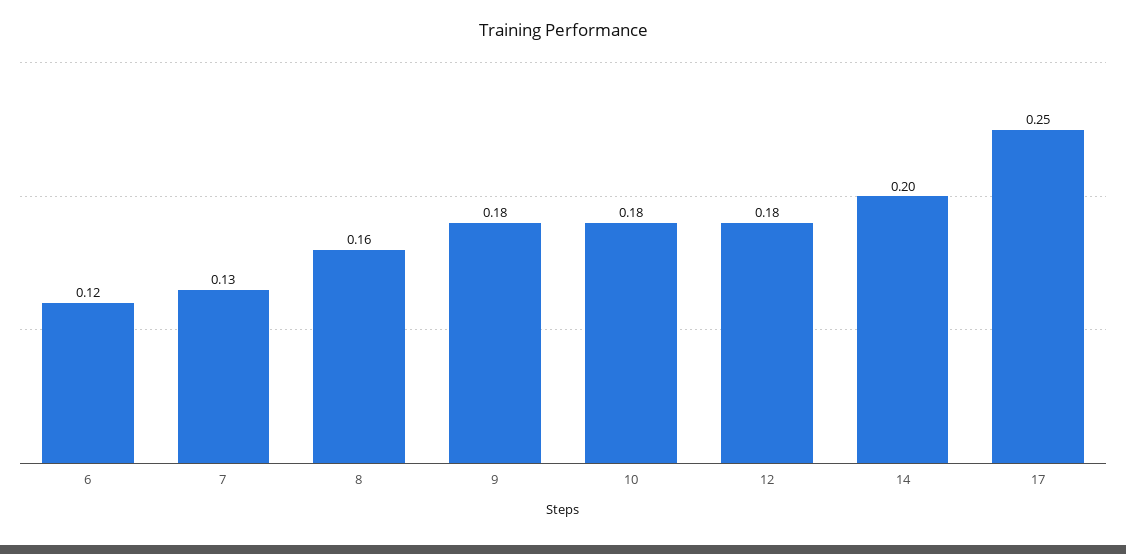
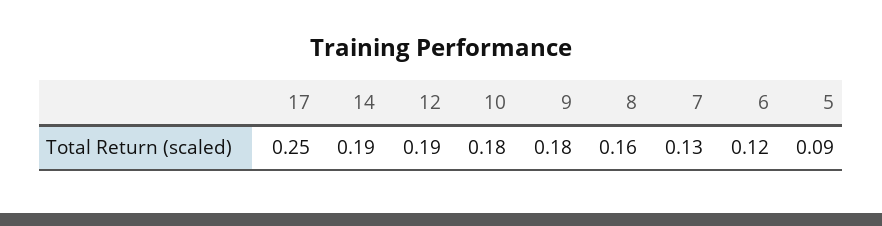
  {
    "6": 0.12,
    "7": 0.13,
    "8": 0.16,
    "9": 0.18,
    "10": 0.18,
-   "12": 0.18,
+   "12": 0.19,
-   "14": 0.2,
+   "14": 0.19,
-   "17": 0.25
+   "17": 0.25,
+   "5": 0.09
  }

